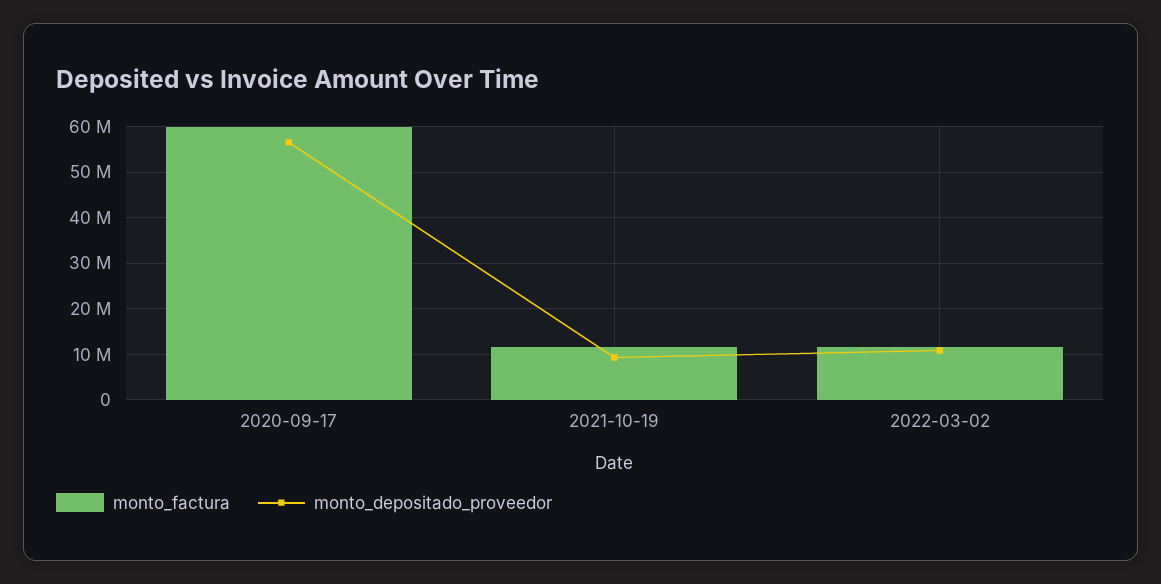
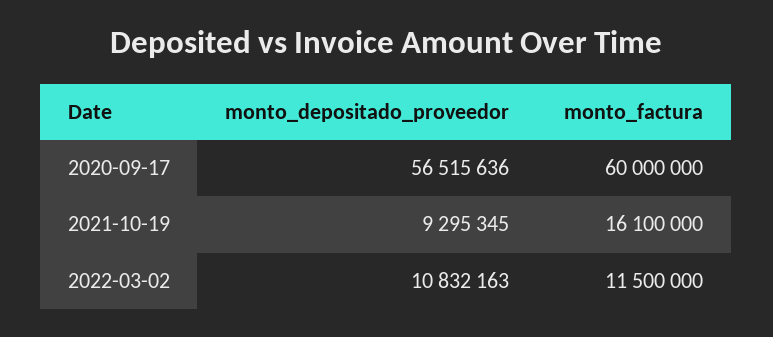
  {
    "monto_factura": {
      "2020-09-17": 60000000,
-     "2021-10-19": 12000000,
+     "2021-10-19": 16100000,
      "2022-03-02": 11500000
    },
    "monto_depositado_proveedor": {
      "2020-09-17": 56515636,
      "2021-10-19": 9295345,
      "2022-03-02": 10832163
    }
  }

